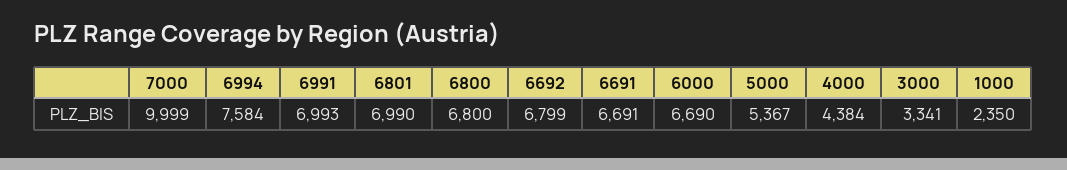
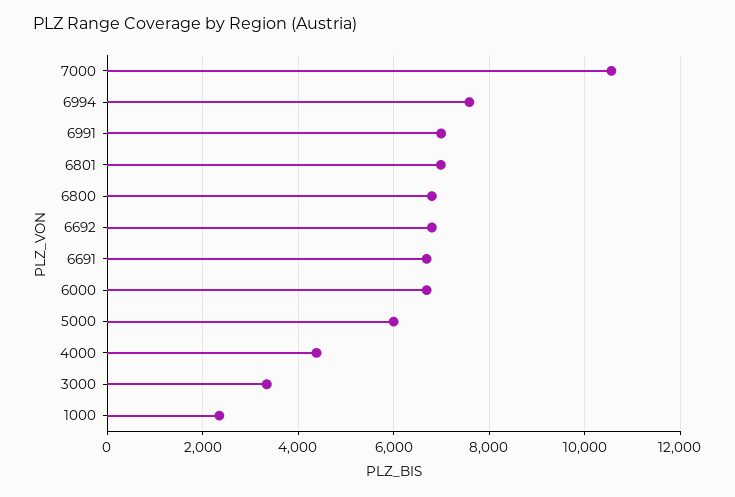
  {
-   "7000": 9999,
+   "7000": 10600,
    "6994": 7584,
    "6991": 6993,
    "6801": 6990,
    "6800": 6800,
    "6692": 6799,
    "6691": 6691,
    "6000": 6690,
-   "5000": 5367,
+   "5000": 6000,
    "4000": 4384,
    "3000": 3341,
    "1000": 2350
  }

